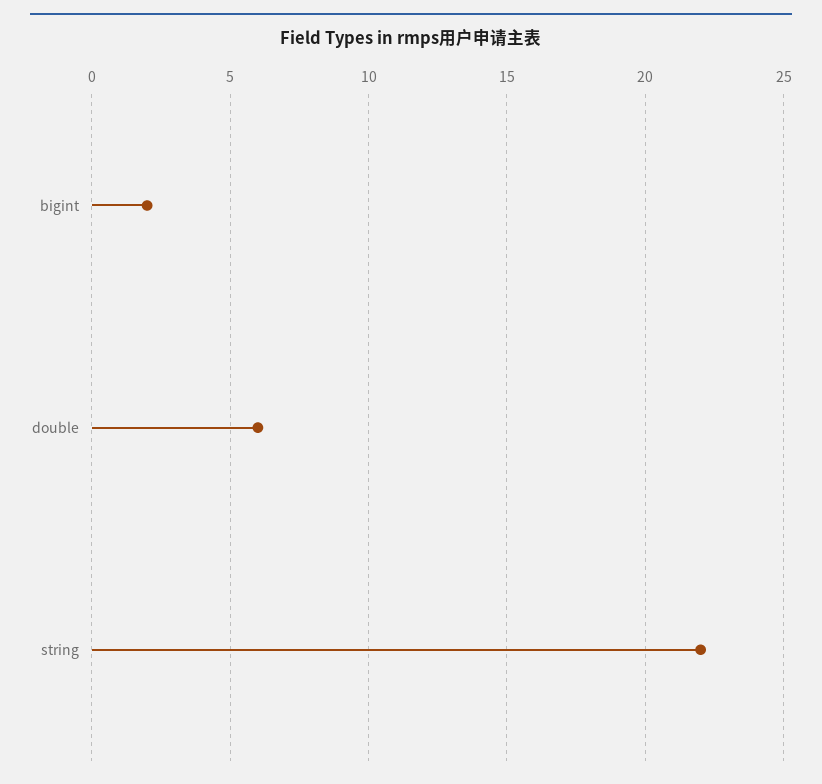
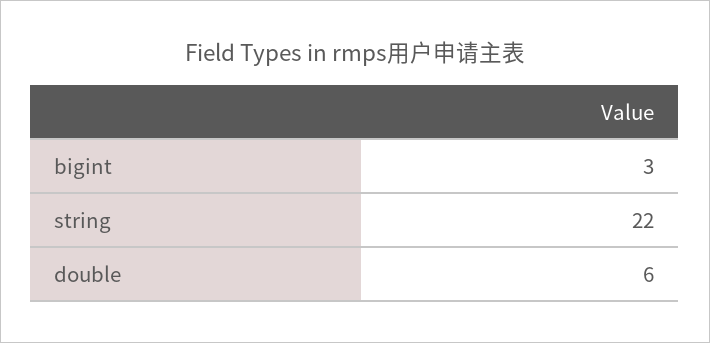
  {
-   "bigint": 2,
+   "bigint": 3,
    "double": 6,
    "string": 22
  }

